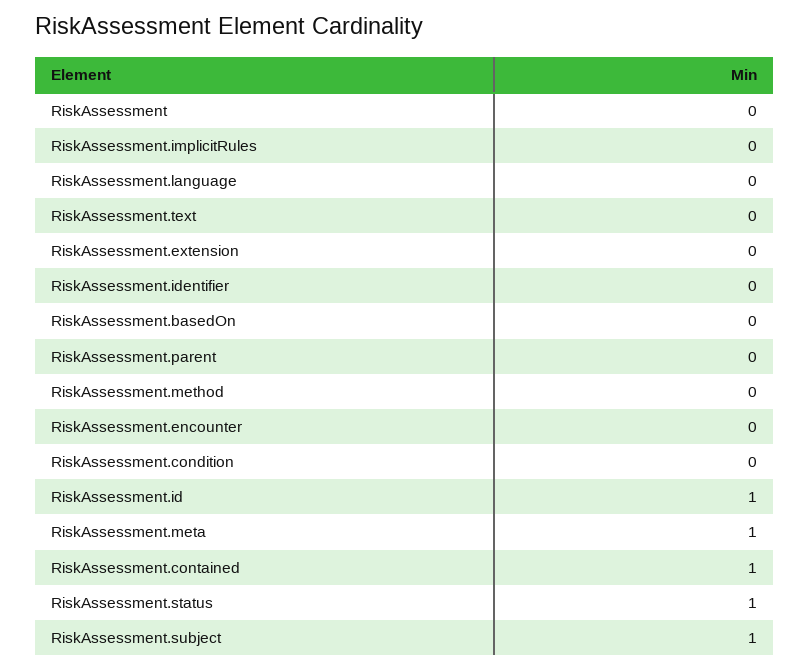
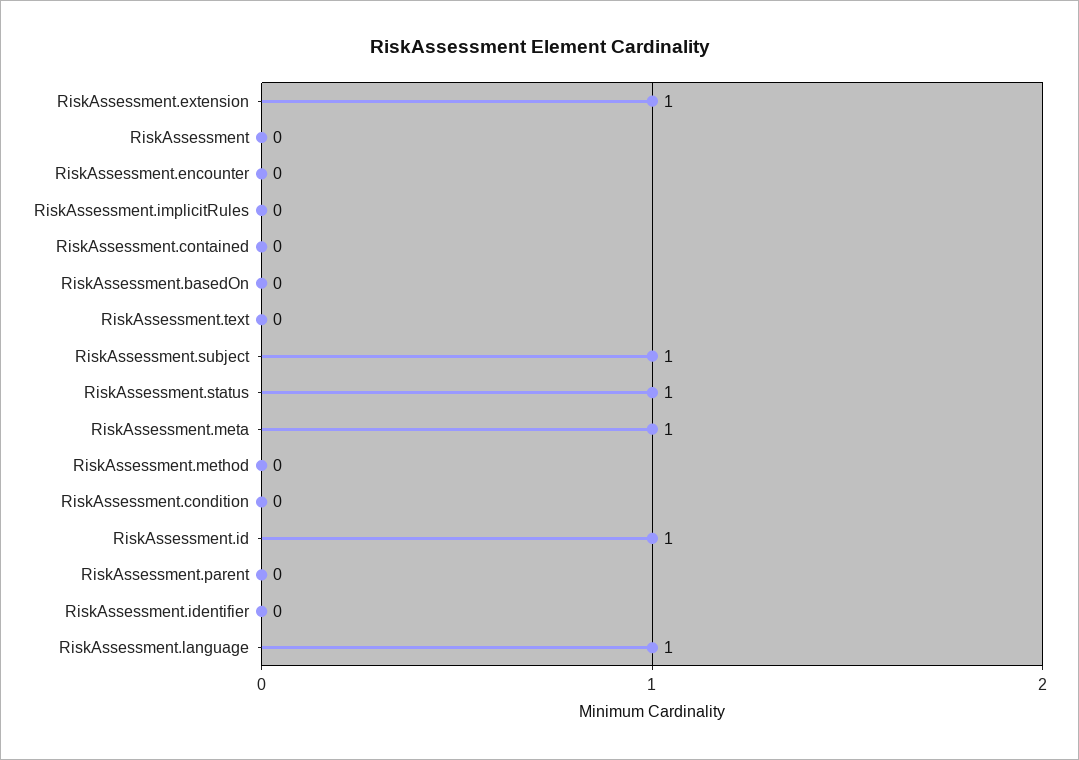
  {
    "RiskAssessment": 0,
    "RiskAssessment.implicitRules": 0,
-   "RiskAssessment.language": 0,
+   "RiskAssessment.language": 1,
    "RiskAssessment.text": 0,
-   "RiskAssessment.extension": 0,
+   "RiskAssessment.extension": 1,
    "RiskAssessment.identifier": 0,
    "RiskAssessment.basedOn": 0,
    "RiskAssessment.parent": 0,
    "RiskAssessment.method": 0,
    "RiskAssessment.encounter": 0,
    "RiskAssessment.condition": 0,
    "RiskAssessment.id": 1,
    "RiskAssessment.meta": 1,
-   "RiskAssessment.contained": 1,
+   "RiskAssessment.contained": 0,
    "RiskAssessment.status": 1,
    "RiskAssessment.subject": 1
  }

